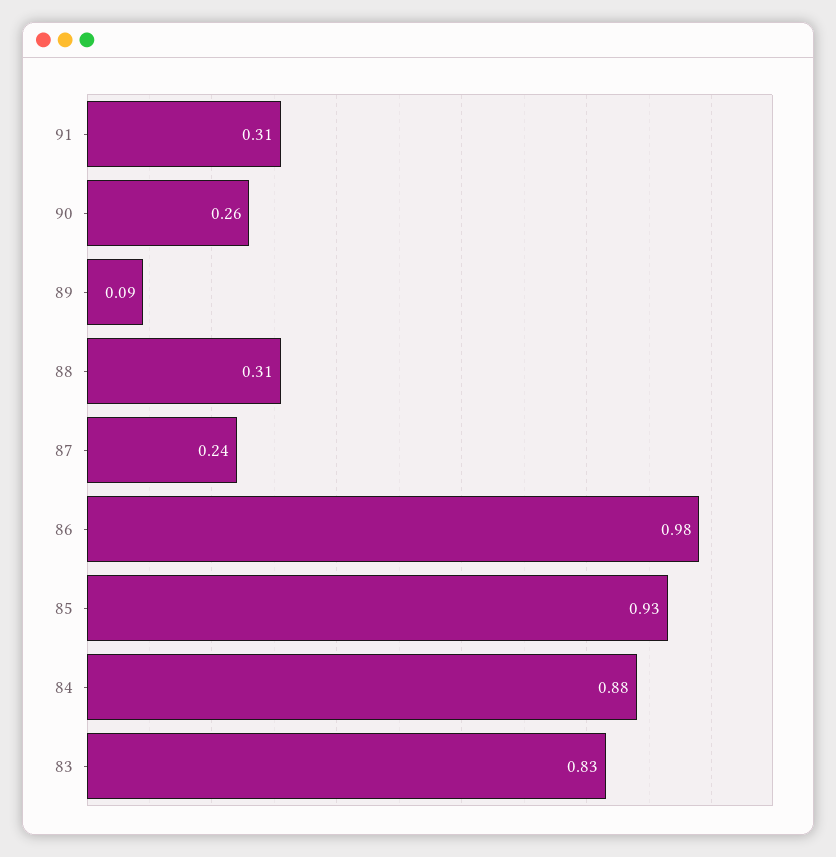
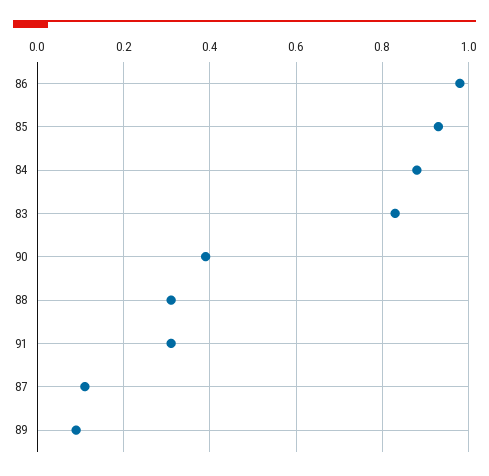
  {
    "91": 0.31,
-   "90": 0.26,
+   "90": 0.4,
    "89": 0.09,
    "88": 0.31,
-   "87": 0.24,
+   "87": 0.1,
    "86": 0.98,
    "85": 0.93,
    "84": 0.88,
    "83": 0.83
  }

